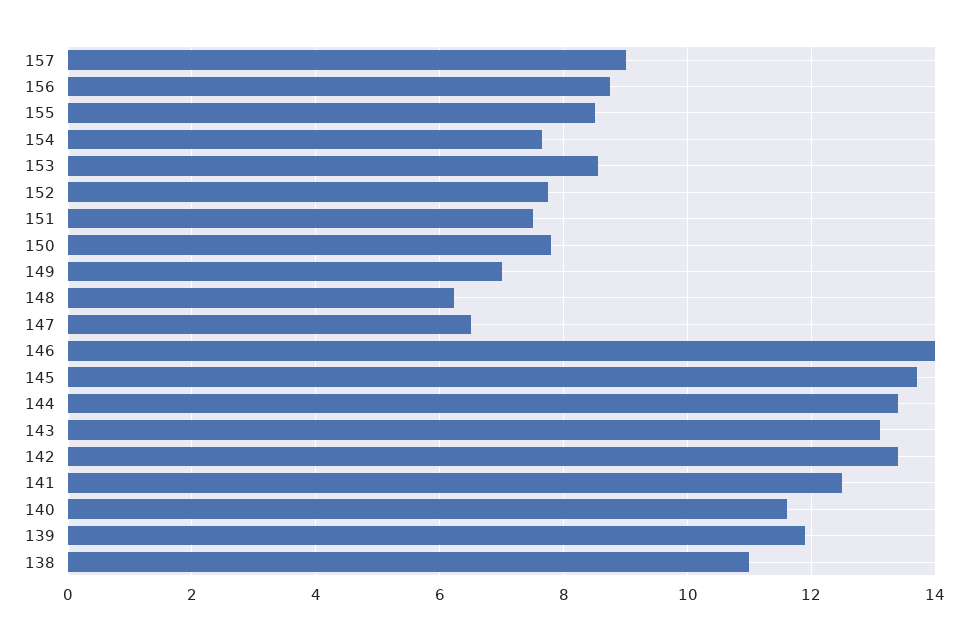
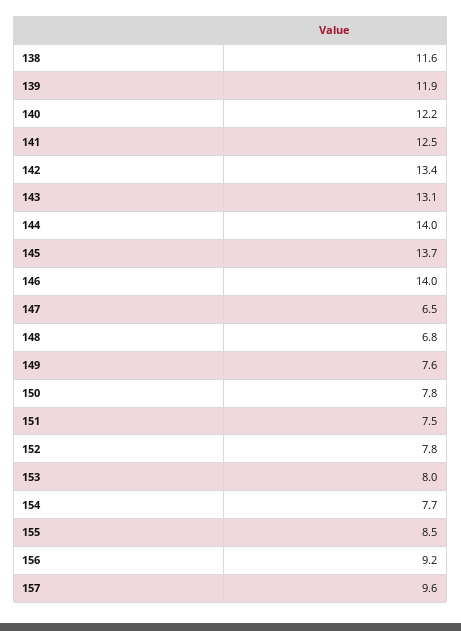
  {
-   "157": 9,
+   "157": 9.6,
-   "156": 8.8,
+   "156": 9.2,
    "155": 8.5,
    "154": 7.7,
-   "153": 8.6,
+   "153": 8,
    "152": 7.8,
    "151": 7.5,
    "150": 7.8,
-   "149": 7,
+   "149": 7.6,
-   "148": 6.2,
+   "148": 6.8,
    "147": 6.5,
    "146": 14,
    "145": 13.7,
-   "144": 13.4,
+   "144": 14,
    "143": 13.1,
    "142": 13.4,
    "141": 12.5,
-   "140": 11.6,
+   "140": 12.2,
    "139": 11.9,
-   "138": 11
+   "138": 11.6
  }

